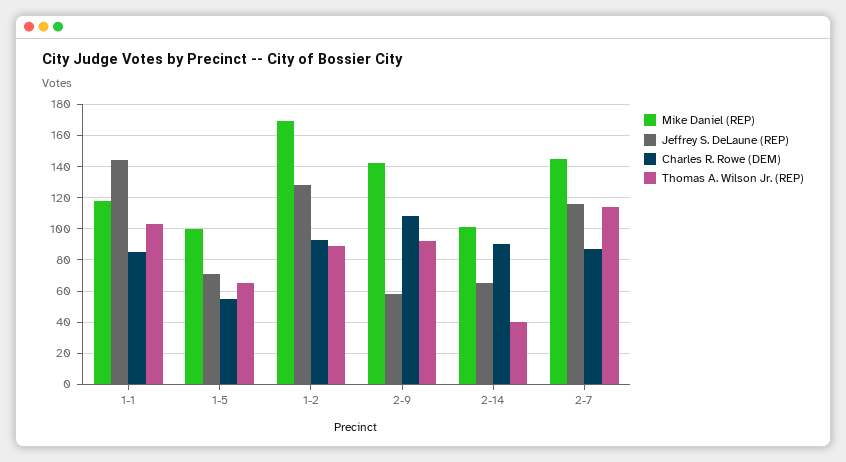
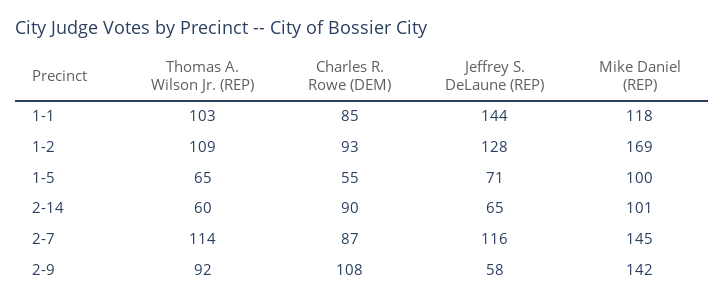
  {
    "Mike Daniel (REP)": {
      "1-1": 118,
      "1-5": 100,
      "1-2": 169,
      "2-9": 142,
      "2-14": 101,
      "2-7": 145
    },
    "Jeffrey S. DeLaune (REP)": {
      "1-1": 144,
      "1-5": 71,
      "1-2": 128,
      "2-9": 58,
      "2-14": 65,
      "2-7": 116
    },
    "Charles R. Rowe (DEM)": {
      "1-1": 85,
      "1-5": 55,
      "1-2": 93,
      "2-9": 108,
      "2-14": 90,
      "2-7": 87
    },
    "Thomas A. Wilson Jr. (REP)": {
      "1-1": 103,
      "1-5": 65,
-     "1-2": 90,
+     "1-2": 109,
      "2-9": 92,
-     "2-14": 40,
+     "2-14": 60,
      "2-7": 114
    }
  }

